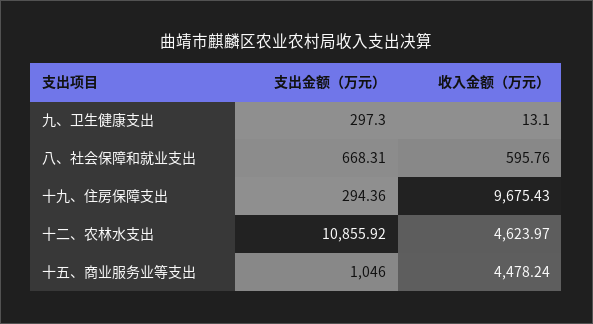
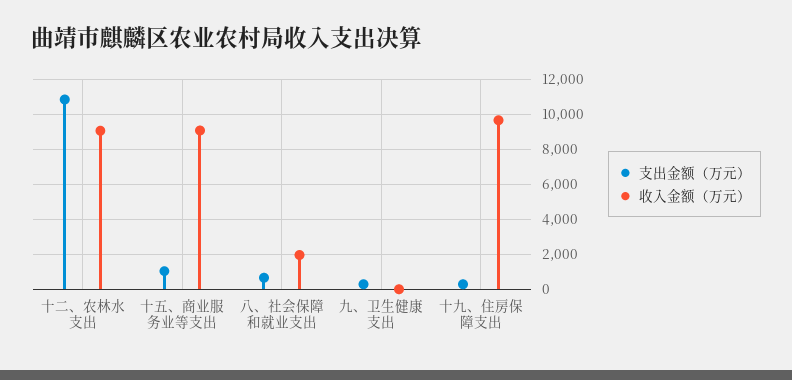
  {
    "支出金额（万元）": {
      "九、卫生健康支出": 297.3,
      "八、社会保障和就业支出": 668.31,
      "十九、住房保障支出": 294.36,
      "十二、农林水支出": 10855.92,
      "十五、商业服务业等支出": 1046
    },
    "收入金额（万元）": {
      "九、卫生健康支出": 13.1,
-     "八、社会保障和就业支出": 595.76,
+     "八、社会保障和就业支出": 2000,
      "十九、住房保障支出": 9675.43,
-     "十二、农林水支出": 4623.97,
+     "十二、农林水支出": 9000,
-     "十五、商业服务业等支出": 4478.24
+     "十五、商业服务业等支出": 9000
    }
  }

